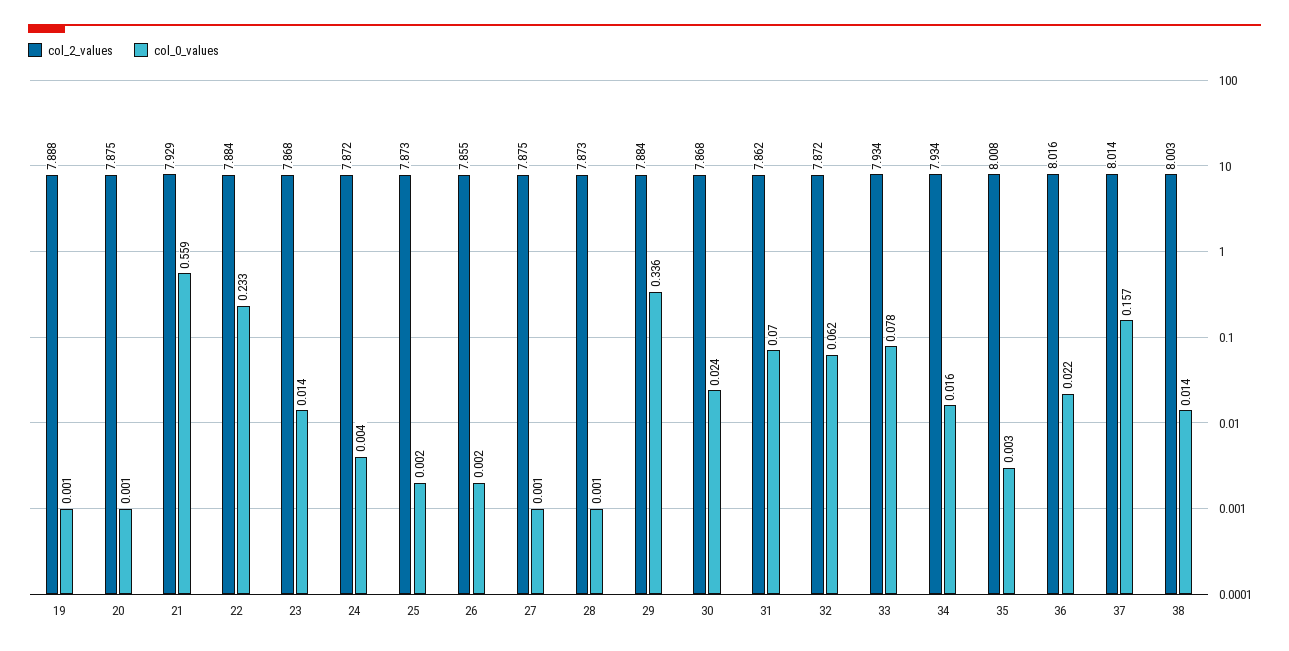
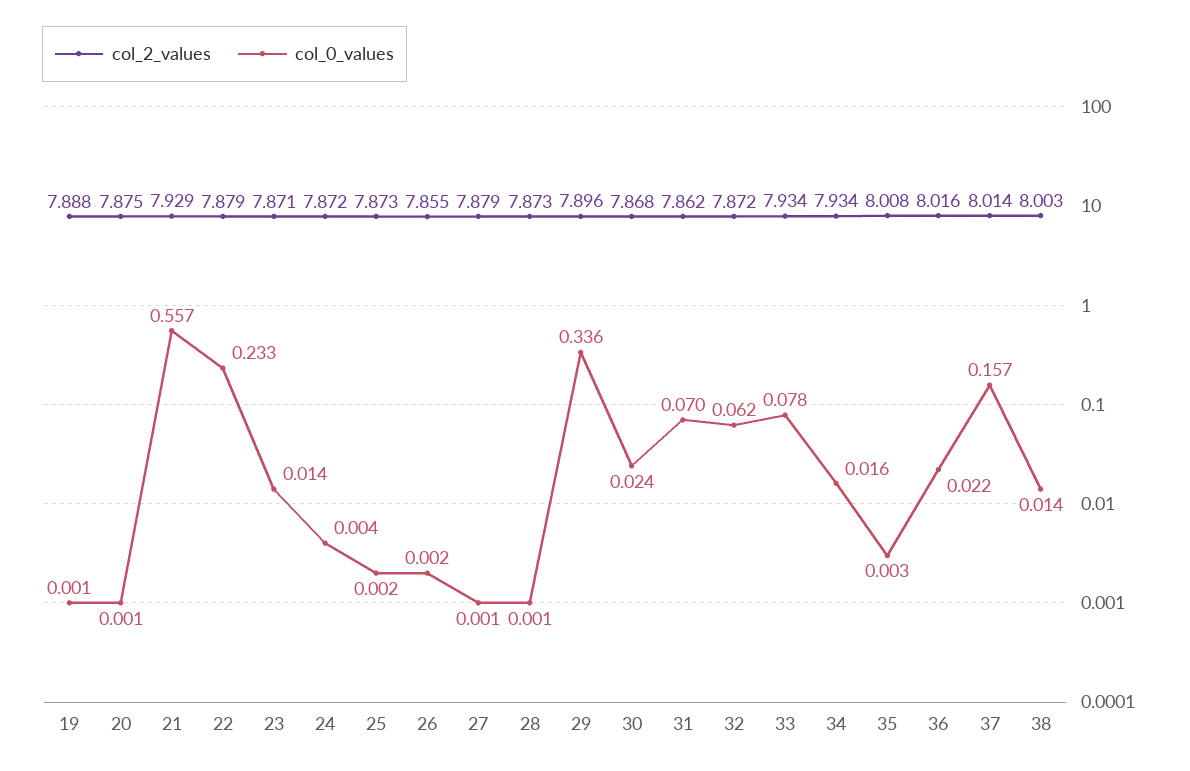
  {
    "col_2_values": {
      "19": 7.888,
      "20": 7.875,
      "21": 7.929,
-     "22": 7.884,
+     "22": 7.879,
-     "23": 7.868,
+     "23": 7.871,
      "24": 7.872,
      "25": 7.873,
      "26": 7.855,
-     "27": 7.875,
+     "27": 7.879,
      "28": 7.873,
-     "29": 7.884,
+     "29": 7.896,
      "30": 7.868,
      "31": 7.862,
      "32": 7.872,
      "33": 7.934,
      "34": 7.934,
      "35": 8.008,
      "36": 8.016,
      "37": 8.014,
      "38": 8.003
    },
    "col_0_values": {
      "19": 0.001,
      "20": 0.001,
-     "21": 0.559,
+     "21": 0.557,
      "22": 0.233,
      "23": 0.014,
      "24": 0.004,
      "25": 0.002,
      "26": 0.002,
      "27": 0.001,
      "28": 0.001,
      "29": 0.336,
      "30": 0.024,
      "31": 0.07,
      "32": 0.062,
      "33": 0.078,
      "34": 0.016,
      "35": 0.003,
      "36": 0.022,
      "37": 0.157,
      "38": 0.014
    }
  }

